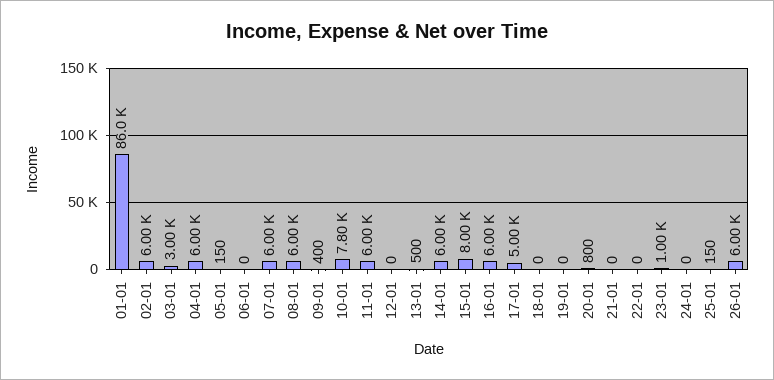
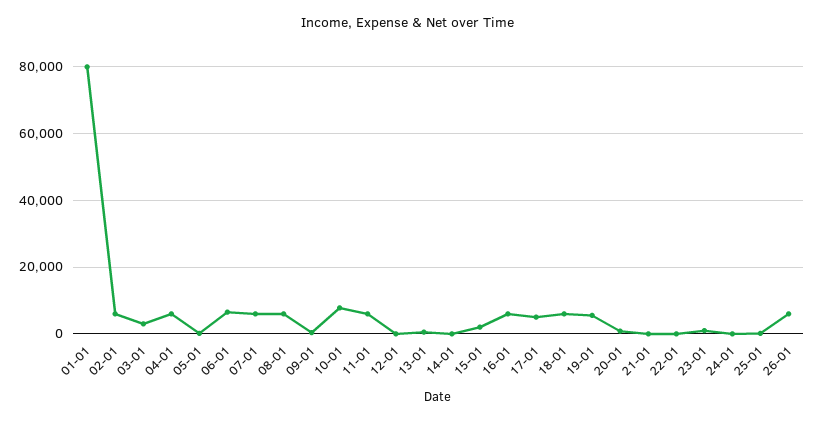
  {
-   "01-01": 86000,
+   "01-01": 80000,
    "02-01": 6000,
    "03-01": 3000,
    "04-01": 6000,
    "05-01": 150,
-   "06-01": 0,
+   "06-01": 6000,
    "07-01": 6000,
    "08-01": 6000,
    "09-01": 400,
    "10-01": 7800,
    "11-01": 6000,
    "12-01": 0,
    "13-01": 500,
-   "14-01": 6000,
+   "14-01": 0,
-   "15-01": 8000,
+   "15-01": 2000,
    "16-01": 6000,
    "17-01": 5000,
-   "18-01": 0,
+   "18-01": 6000,
-   "19-01": 0,
+   "19-01": 6000,
    "20-01": 800,
    "21-01": 0,
    "22-01": 0,
    "23-01": 1000,
    "24-01": 0,
    "25-01": 150,
    "26-01": 6000
  }

